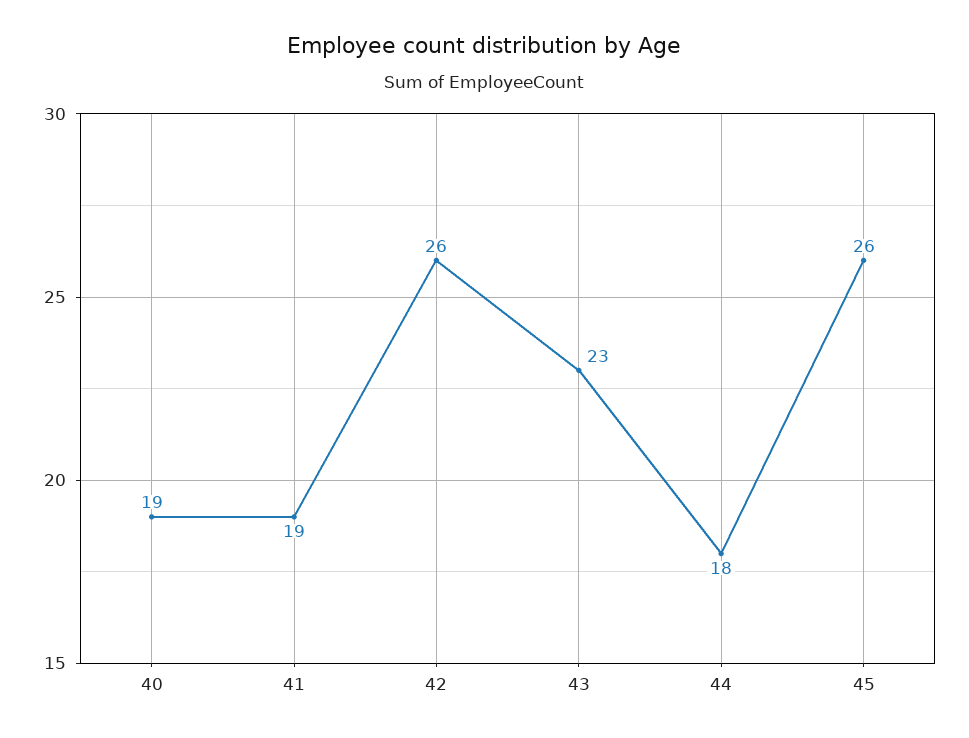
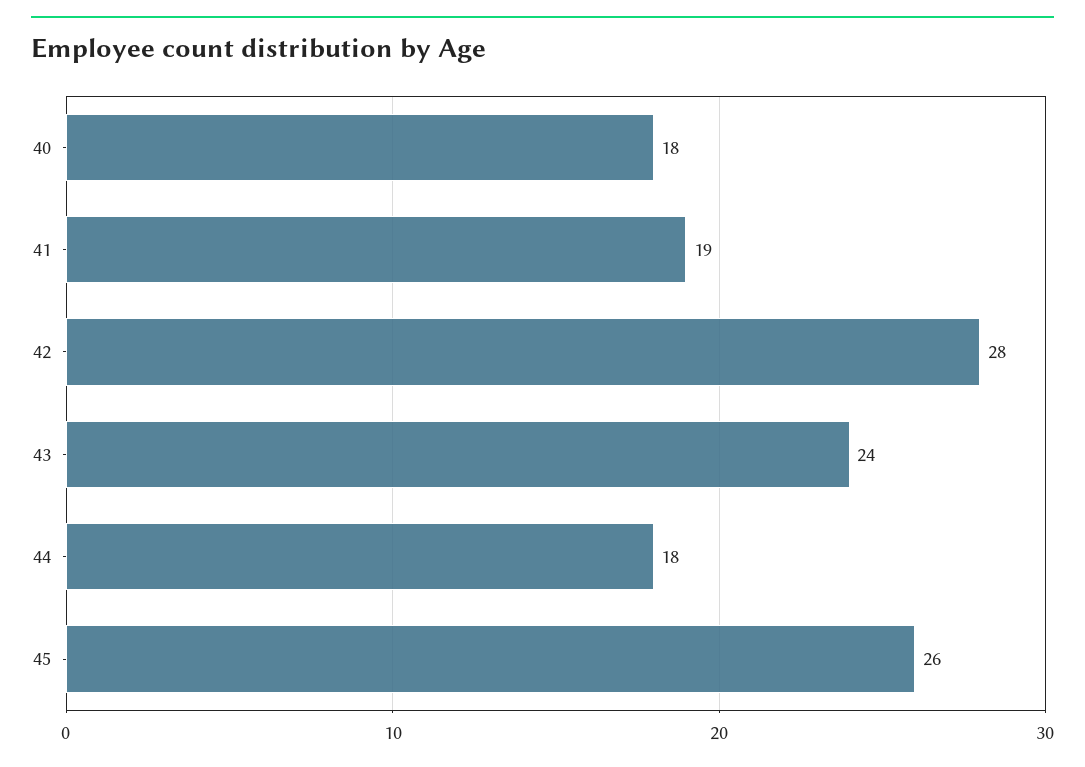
  {
-   "40": 19,
+   "40": 18,
    "41": 19,
-   "42": 26,
+   "42": 28,
-   "43": 23,
+   "43": 24,
    "44": 18,
    "45": 26
  }

